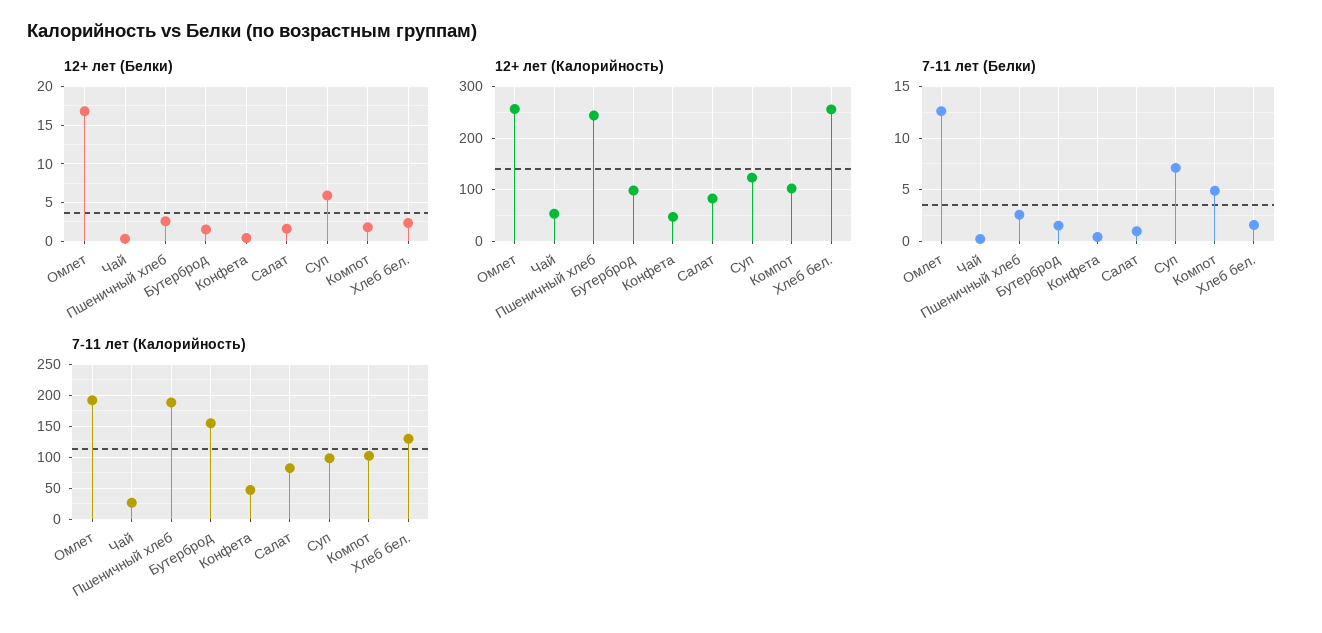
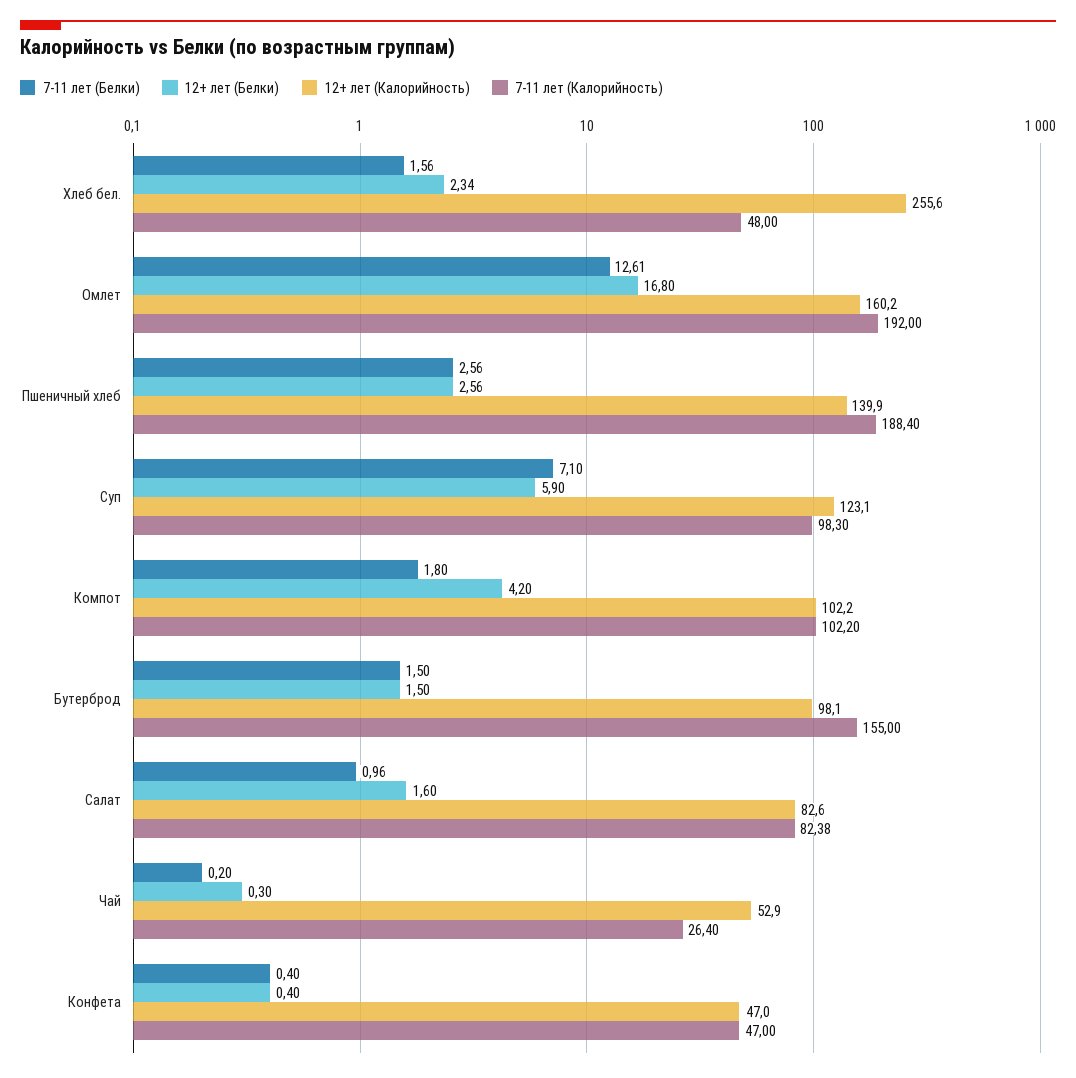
  {
    "12+ лет (Белки)": {
      "Омлет": 16.8,
      "Чай": 0.3,
      "Пшеничный хлеб": 2.56,
      "Бутерброд": 1.5,
      "Конфета": 0.4,
      "Салат": 1.6,
      "Суп": 5.9,
-     "Компот": 2,
+     "Компот": 4.2,
      "Хлеб бел.": 2.34
    },
    "12+ лет (Калорийность)": {
-     "Омлет": 260,
+     "Омлет": 160.2,
      "Чай": 52.9,
-     "Пшеничный хлеб": 240,
+     "Пшеничный хлеб": 139.9,
      "Бутерброд": 98.1,
      "Конфета": 47,
      "Салат": 82.6,
      "Суп": 123.1,
      "Компот": 102.2,
      "Хлеб бел.": 255.6
    },
    "7-11 лет (Белки)": {
      "Омлет": 12.61,
      "Чай": 0.2,
      "Пшеничный хлеб": 2.56,
      "Бутерброд": 1.5,
      "Конфета": 0.4,
      "Салат": 0.96,
      "Суп": 7.1,
-     "Компот": 5,
+     "Компот": 1.8,
      "Хлеб бел.": 1.56
    },
    "7-11 лет (Калорийность)": {
      "Омлет": 192,
      "Чай": 26.4,
      "Пшеничный хлеб": 188.4,
      "Бутерброд": 155,
      "Конфета": 47,
      "Салат": 82.38,
      "Суп": 98.3,
      "Компот": 102.2,
-     "Хлеб бел.": 130
+     "Хлеб бел.": 48
    }
  }

